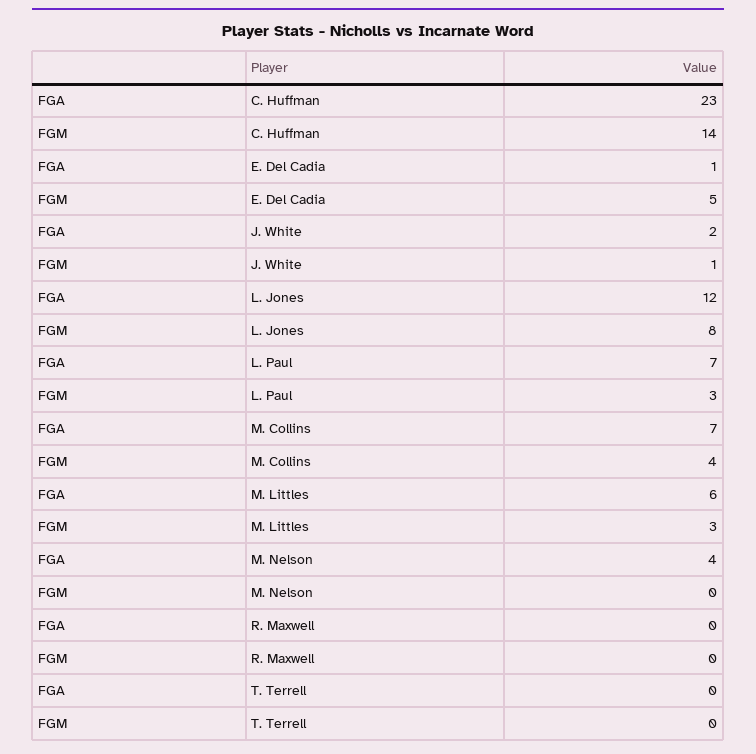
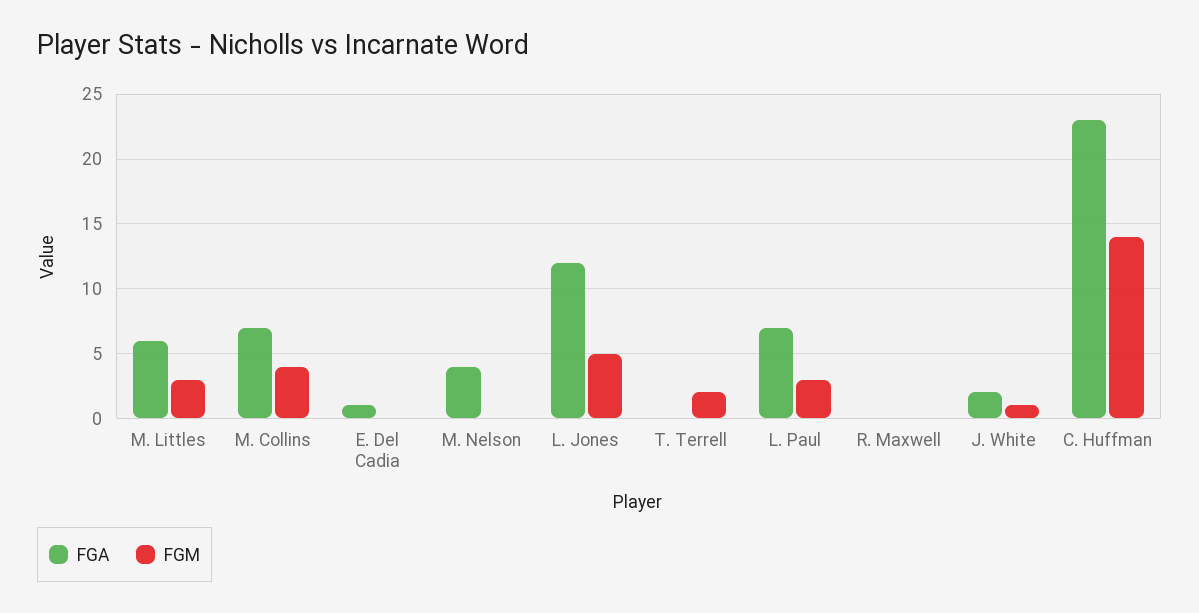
  {
    "FGA": {
      "C. Huffman": 23,
      "E. Del Cadia": 1,
      "J. White": 2,
      "L. Jones": 12,
      "L. Paul": 7,
      "M. Collins": 7,
      "M. Littles": 6,
      "M. Nelson": 4,
      "R. Maxwell": 0,
      "T. Terrell": 0
    },
    "FGM": {
      "C. Huffman": 14,
-     "E. Del Cadia": 5,
+     "E. Del Cadia": 0,
      "J. White": 1,
-     "L. Jones": 8,
+     "L. Jones": 5,
      "L. Paul": 3,
      "M. Collins": 4,
      "M. Littles": 3,
      "M. Nelson": 0,
      "R. Maxwell": 0,
-     "T. Terrell": 0
+     "T. Terrell": 2
    }
  }

